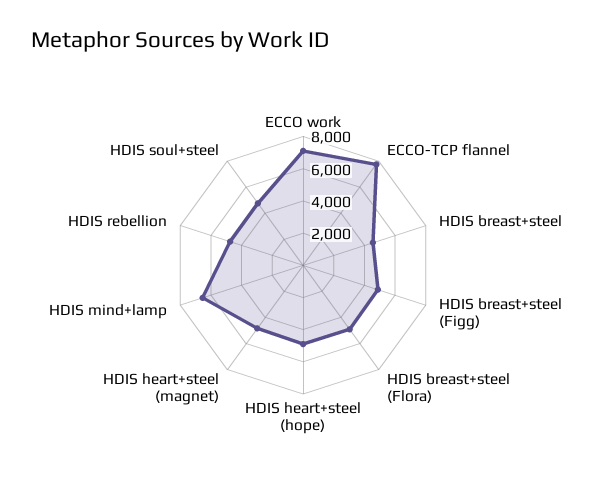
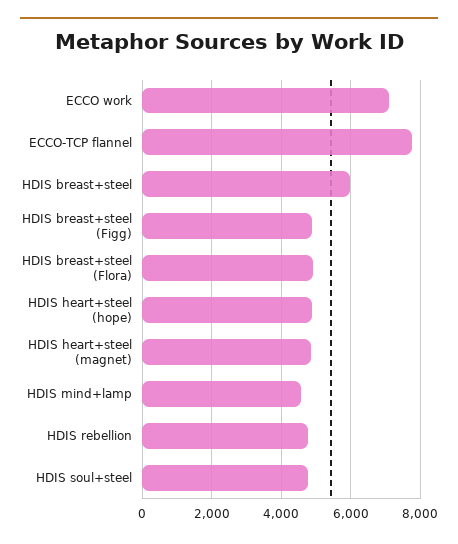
  {
    "ECCO work": 7000,
    "ECCO-TCP flannel": 7800,
-   "HDIS breast+steel": 4500,
+   "HDIS breast+steel": 6000,
    "HDIS breast+steel (Figg)": 4800,
    "HDIS breast+steel (Flora)": 5000,
    "HDIS heart+steel (hope)": 4800,
    "HDIS heart+steel (magnet)": 4800,
-   "HDIS mind+lamp": 6500,
+   "HDIS mind+lamp": 4600,
    "HDIS rebellion": 4800,
    "HDIS soul+steel": 4800
  }

